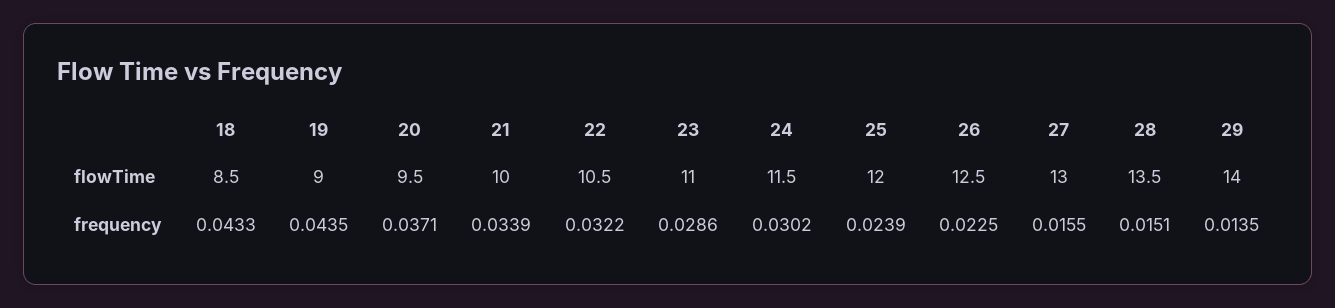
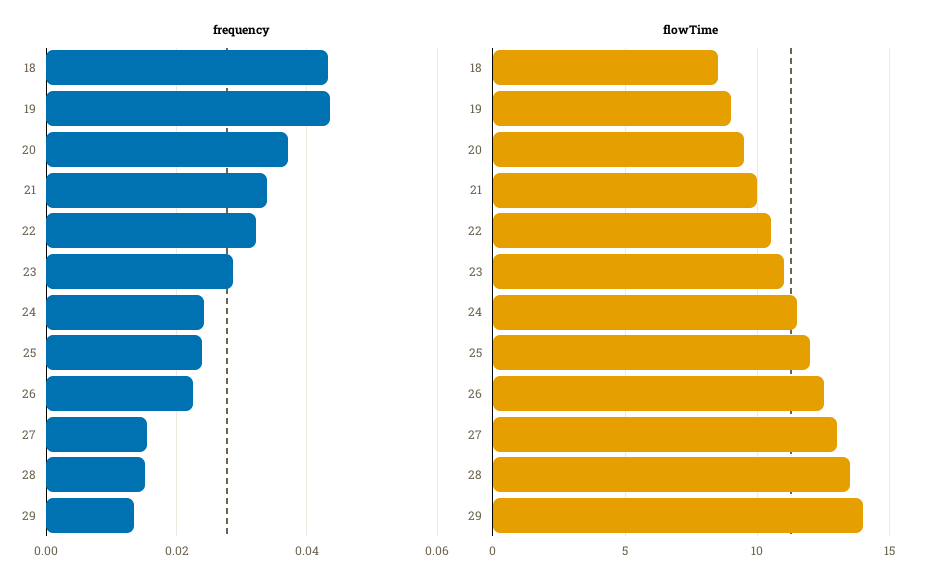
  {
    "flowTime": {
      "18": 8.5,
      "19": 9,
      "20": 9.5,
      "21": 10,
      "22": 10.5,
      "23": 11,
      "24": 11.5,
      "25": 12,
      "26": 12.5,
      "27": 13,
      "28": 13.5,
      "29": 14
    },
    "frequency": {
      "18": 0.0433,
      "19": 0.0435,
      "20": 0.0371,
      "21": 0.0339,
      "22": 0.0322,
      "23": 0.0286,
-     "24": 0.0302,
+     "24": 0.024,
      "25": 0.0239,
      "26": 0.0225,
      "27": 0.0155,
      "28": 0.0151,
      "29": 0.0135
    }
  }

